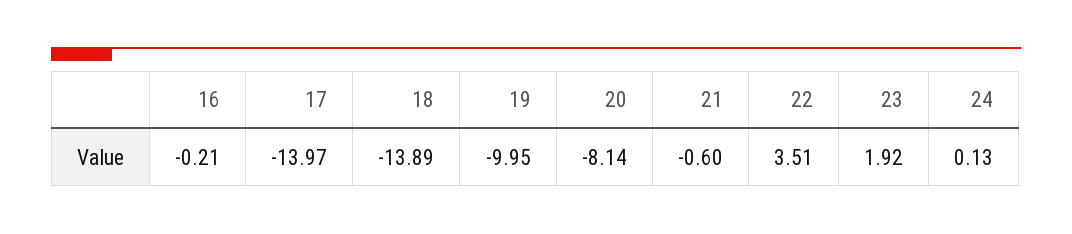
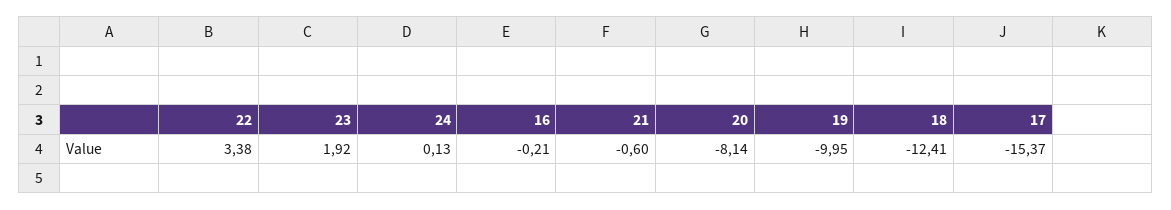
  {
    "16": -0.21,
-   "17": -13.97,
+   "17": -15.37,
-   "18": -13.89,
+   "18": -12.41,
    "19": -9.95,
    "20": -8.14,
    "21": -0.6,
-   "22": 3.51,
+   "22": 3.38,
    "23": 1.92,
    "24": 0.13
  }

